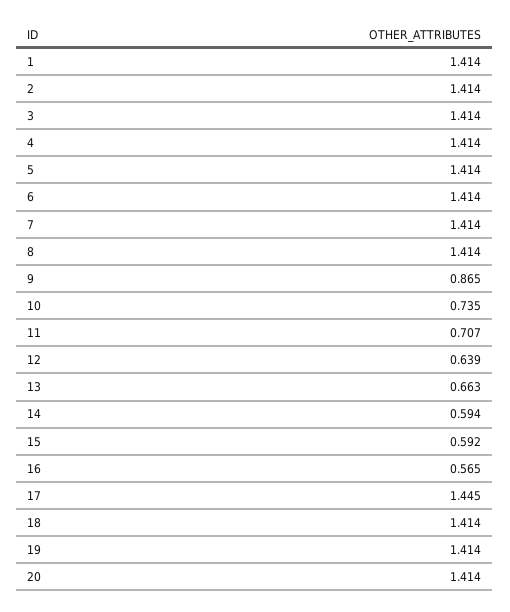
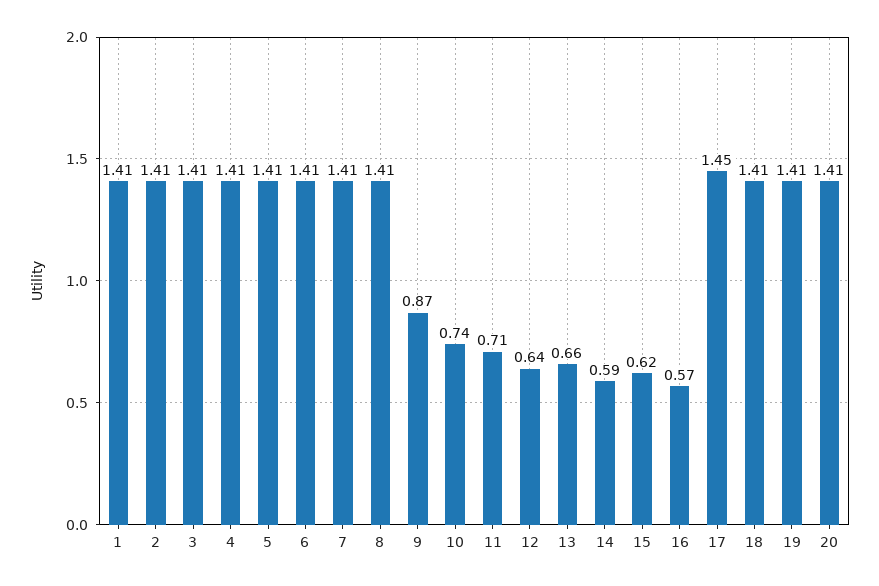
  {
    "1": 1.414,
    "2": 1.414,
    "3": 1.414,
    "4": 1.414,
    "5": 1.414,
    "6": 1.414,
    "7": 1.414,
    "8": 1.414,
    "9": 0.865,
    "10": 0.735,
    "11": 0.707,
    "12": 0.639,
    "13": 0.663,
    "14": 0.594,
-   "15": 0.592,
+   "15": 0.62,
    "16": 0.565,
    "17": 1.445,
    "18": 1.414,
    "19": 1.414,
    "20": 1.414
  }

